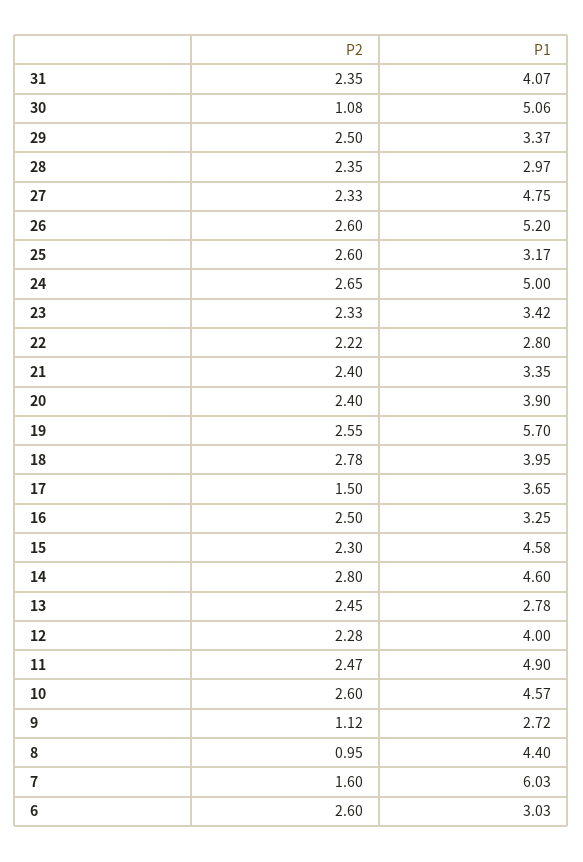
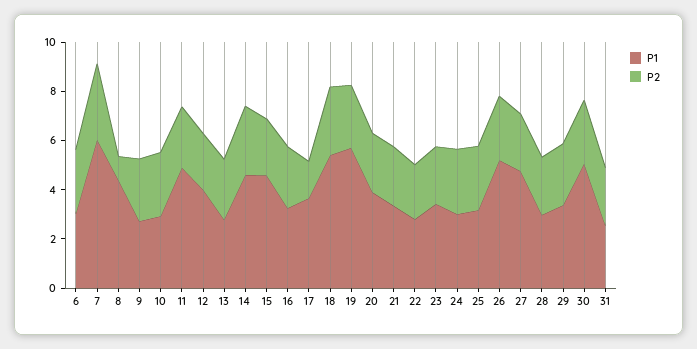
  {
    "P2": {
      "31": 2.35,
-     "30": 1.08,
+     "30": 2.5,
      "29": 2.5,
      "28": 2.35,
      "27": 2.33,
      "26": 2.6,
      "25": 2.6,
      "24": 2.65,
      "23": 2.33,
      "22": 2.22,
      "21": 2.4,
      "20": 2.4,
      "19": 2.55,
      "18": 2.78,
      "17": 1.5,
      "16": 2.5,
      "15": 2.3,
      "14": 2.8,
      "13": 2.45,
      "12": 2.28,
      "11": 2.47,
      "10": 2.6,
-     "9": 1.12,
+     "9": 2.5,
      "8": 0.95,
-     "7": 1.6,
+     "7": 3,
      "6": 2.6
    },
    "P1": {
-     "31": 4.07,
+     "31": 2.5,
      "30": 5.06,
      "29": 3.37,
      "28": 2.97,
      "27": 4.75,
      "26": 5.2,
      "25": 3.17,
-     "24": 5,
+     "24": 3,
      "23": 3.42,
      "22": 2.8,
      "21": 3.35,
      "20": 3.9,
      "19": 5.7,
-     "18": 3.95,
+     "18": 5.5,
      "17": 3.65,
      "16": 3.25,
      "15": 4.58,
      "14": 4.6,
      "13": 2.78,
      "12": 4,
      "11": 4.9,
-     "10": 4.57,
+     "10": 3,
      "9": 2.72,
      "8": 4.4,
      "7": 6.03,
      "6": 3.03
    }
  }

